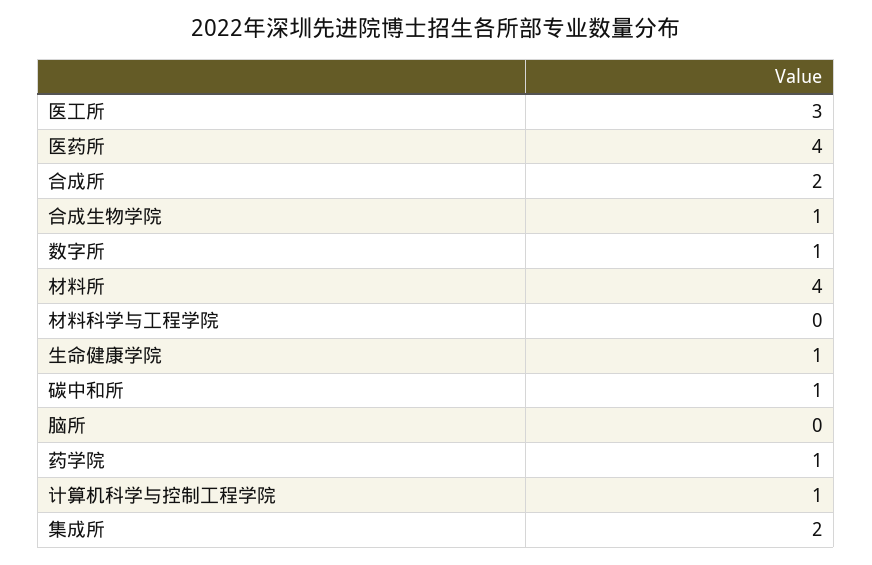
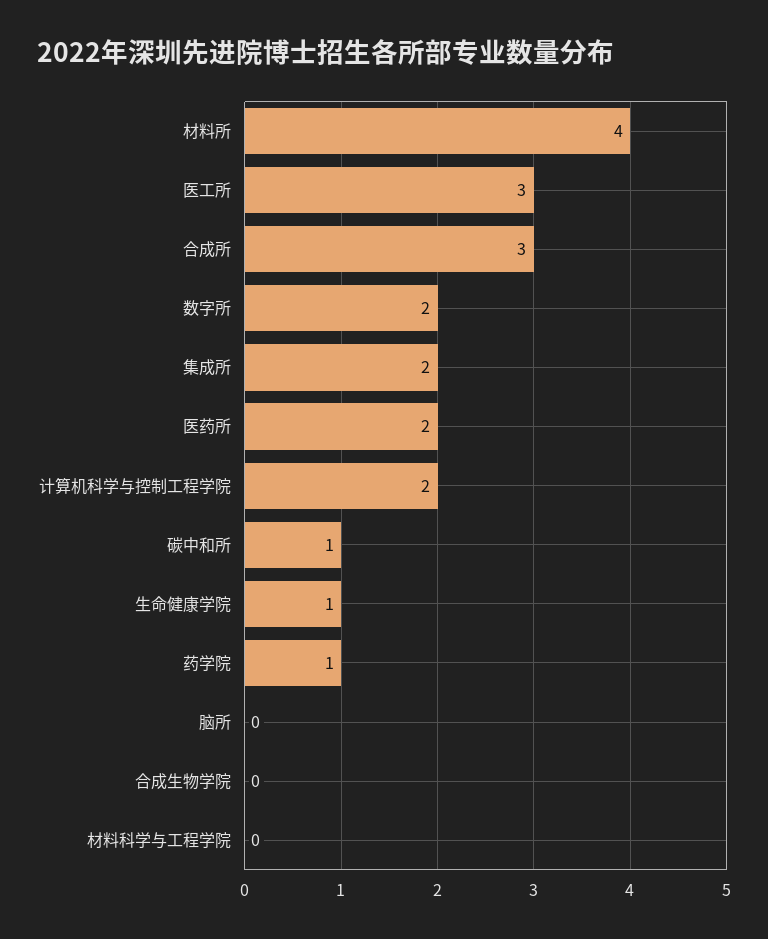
  {
    "医工所": 3,
-   "医药所": 4,
+   "医药所": 2,
-   "合成所": 2,
+   "合成所": 3,
-   "合成生物学院": 1,
+   "合成生物学院": 0,
-   "数字所": 1,
+   "数字所": 2,
    "材料所": 4,
    "材料科学与工程学院": 0,
    "生命健康学院": 1,
    "碳中和所": 1,
    "脑所": 0,
    "药学院": 1,
-   "计算机科学与控制工程学院": 1,
+   "计算机科学与控制工程学院": 2,
    "集成所": 2
  }

